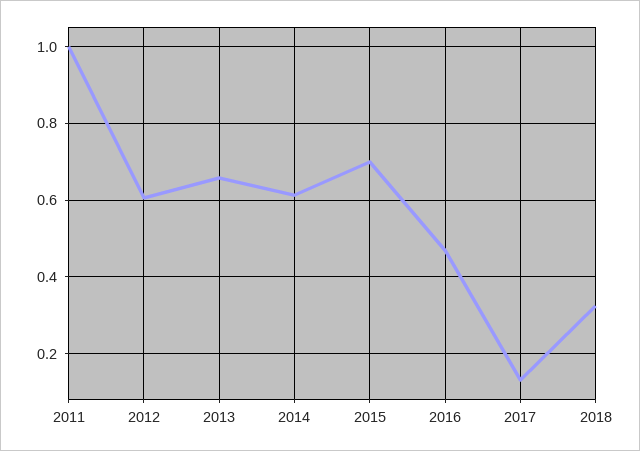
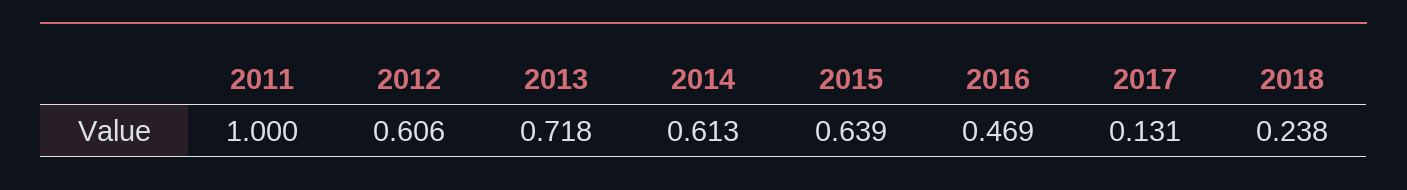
  {
    "2011": 1,
    "2012": 0.606,
-   "2013": 0.66,
+   "2013": 0.718,
    "2014": 0.613,
-   "2015": 0.7,
+   "2015": 0.639,
    "2016": 0.469,
    "2017": 0.131,
-   "2018": 0.32
+   "2018": 0.238
  }

